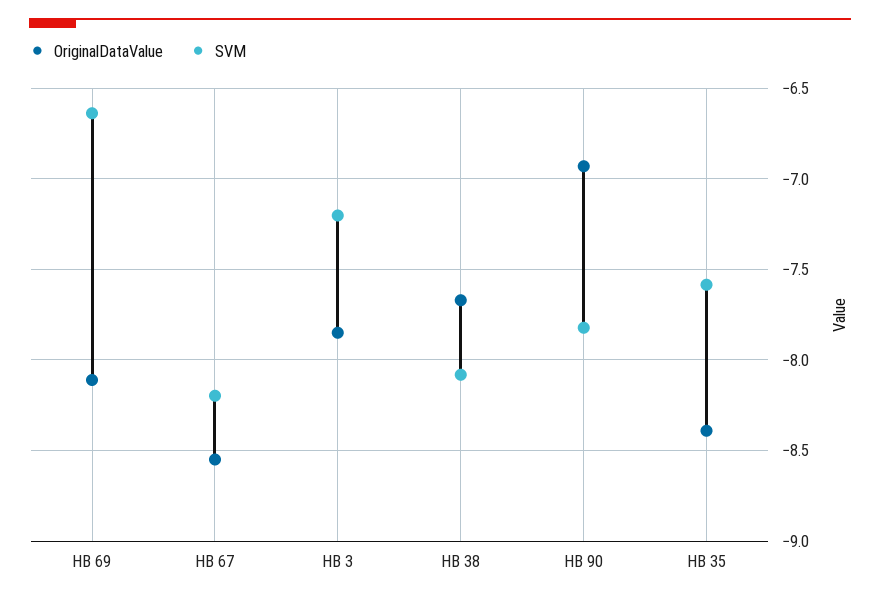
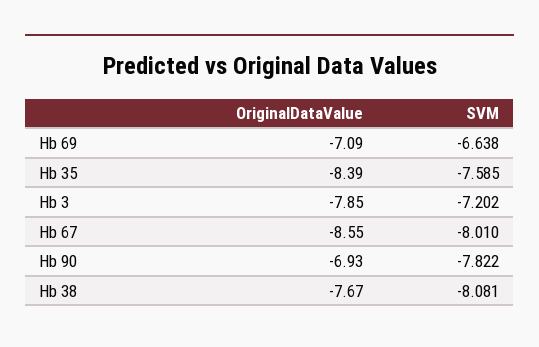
  {
    "OriginalDataValue": {
-     "HB 69": -8.1,
+     "HB 69": -7.09,
      "HB 67": -8.55,
      "HB 3": -7.85,
      "HB 38": -7.67,
      "HB 90": -6.93,
      "HB 35": -8.39
    },
    "SVM": {
      "HB 69": -6.638,
-     "HB 67": -8.2,
+     "HB 67": -8.01,
      "HB 3": -7.202,
      "HB 38": -8.081,
      "HB 90": -7.822,
      "HB 35": -7.585
    }
  }

